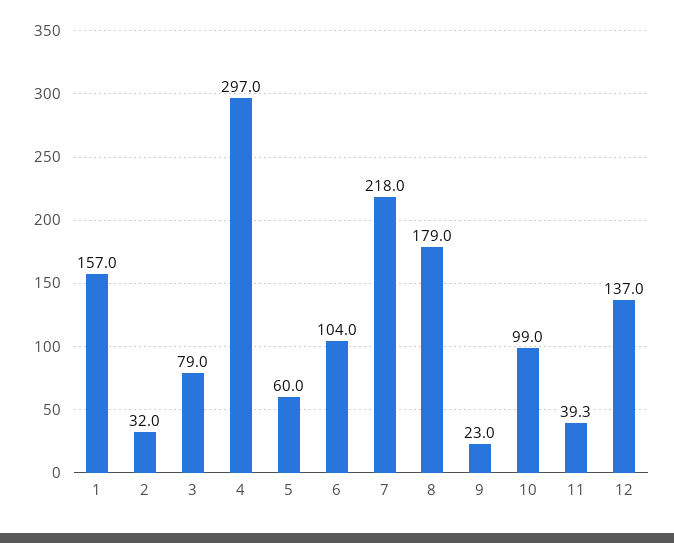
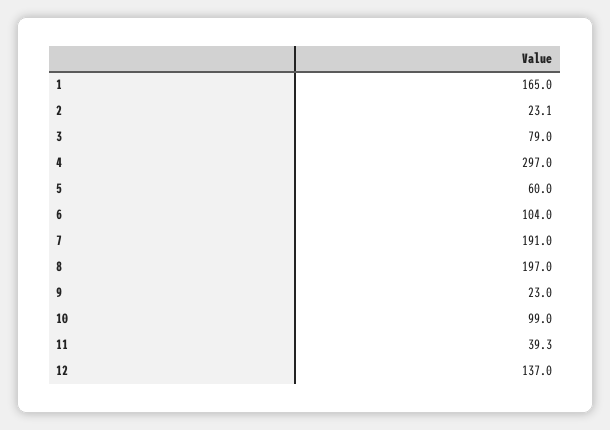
  {
-   "1": 157,
+   "1": 165,
-   "2": 32,
+   "2": 23.1,
    "3": 79,
    "4": 297,
    "5": 60,
    "6": 104,
-   "7": 218,
+   "7": 191,
-   "8": 179,
+   "8": 197,
    "9": 23,
    "10": 99,
    "11": 39.3,
    "12": 137
  }

